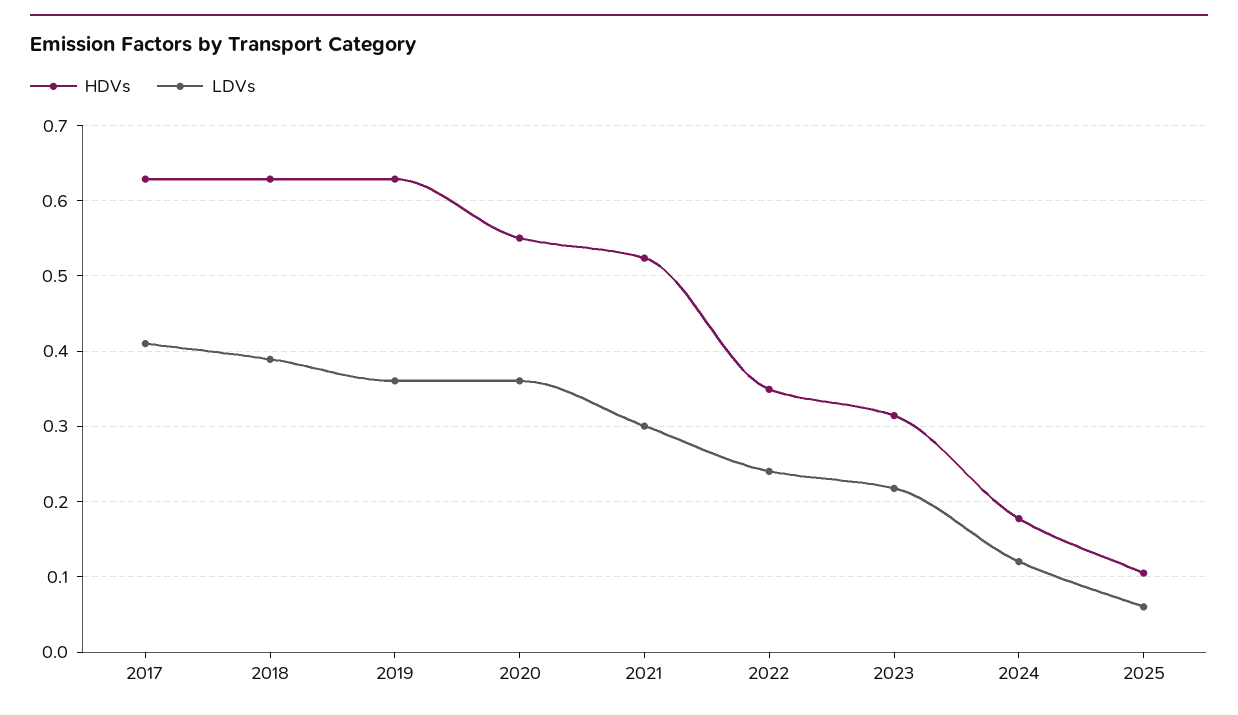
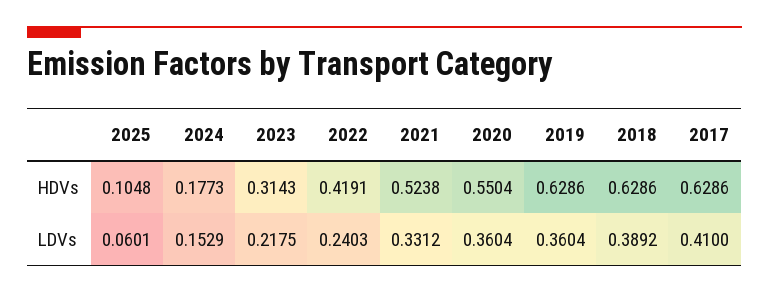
  {
    "HDVs": {
      "2017": 0.6286,
      "2018": 0.6286,
      "2019": 0.6286,
      "2020": 0.5504,
      "2021": 0.5238,
-     "2022": 0.35,
+     "2022": 0.4191,
      "2023": 0.3143,
      "2024": 0.1773,
      "2025": 0.1048
    },
    "LDVs": {
      "2017": 0.41,
      "2018": 0.3892,
      "2019": 0.3604,
      "2020": 0.3604,
-     "2021": 0.3,
+     "2021": 0.3312,
      "2022": 0.2403,
      "2023": 0.2175,
-     "2024": 0.12,
+     "2024": 0.1529,
      "2025": 0.0601
    }
  }

